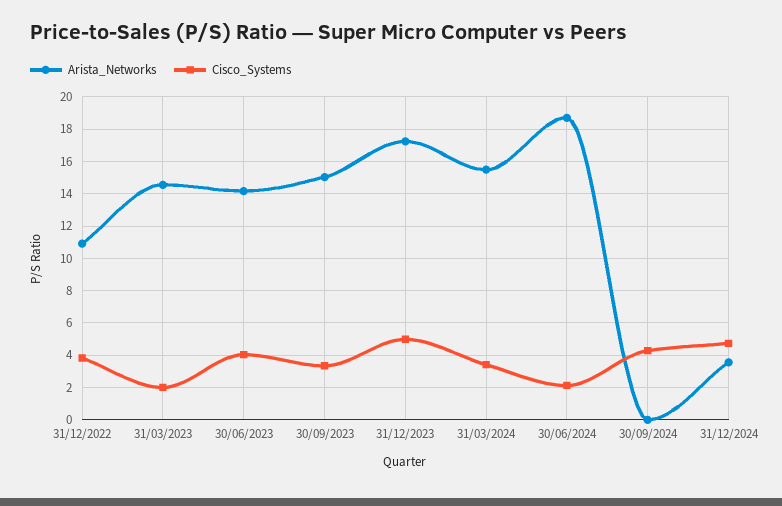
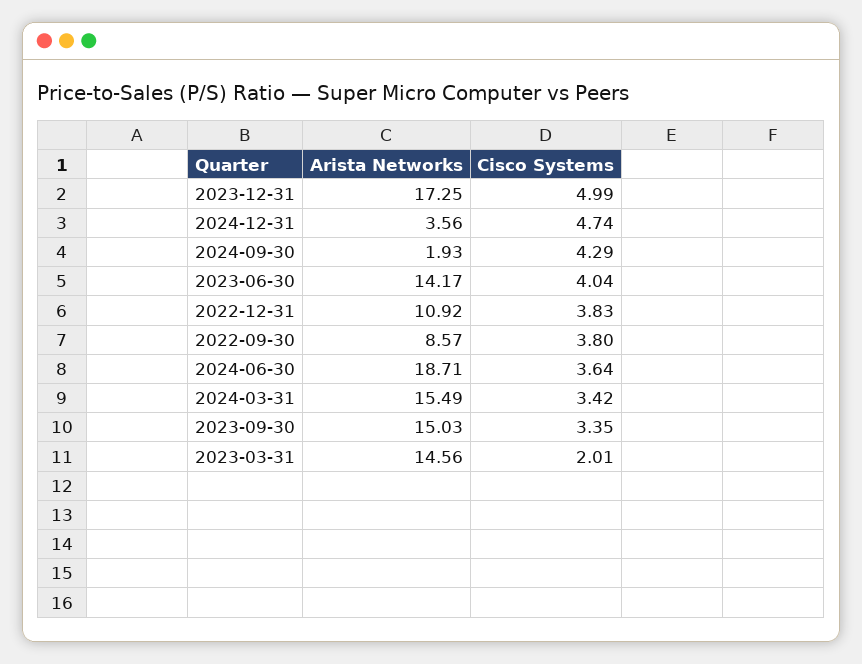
  {
    "Arista_Networks": {
      "31/12/2022": 10.92,
      "31/03/2023": 14.56,
      "30/06/2023": 14.17,
      "30/09/2023": 15.03,
      "31/12/2023": 17.25,
      "31/03/2024": 15.49,
      "30/06/2024": 18.71,
-     "30/09/2024": 0,
+     "30/09/2024": 1.93,
-     "31/12/2024": 3.56
+     "31/12/2024": 3.56,
+     "2022-09-30": 8.57
    },
    "Cisco_Systems": {
      "31/12/2022": 3.83,
      "31/03/2023": 2.01,
      "30/06/2023": 4.04,
      "30/09/2023": 3.35,
      "31/12/2023": 4.99,
      "31/03/2024": 3.42,
-     "30/06/2024": 2,
+     "30/06/2024": 3.64,
      "30/09/2024": 4.29,
-     "31/12/2024": 4.74
+     "31/12/2024": 4.74,
+     "2022-09-30": 3.8
    }
  }

